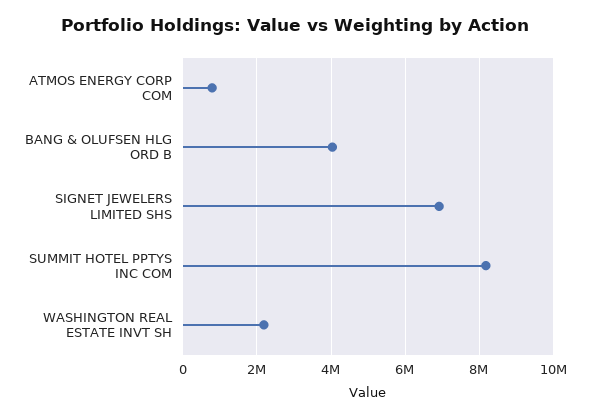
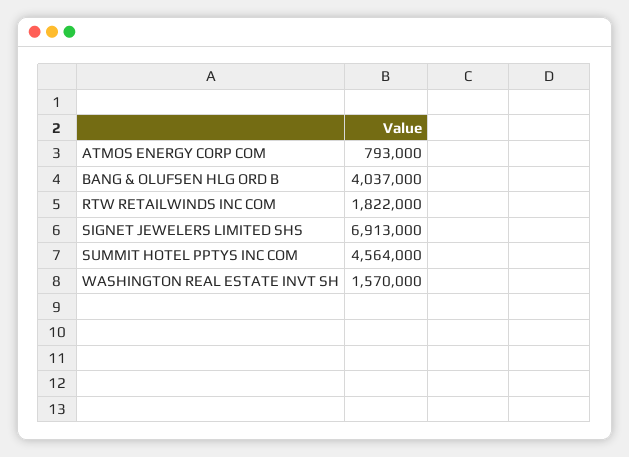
  {
    "ATMOS ENERGY CORP COM": 793000,
    "BANG & OLUFSEN HLG ORD B": 4037000,
    "SIGNET JEWELERS LIMITED SHS": 6913000,
-   "SUMMIT HOTEL PPTYS INC COM": 8200000,
+   "SUMMIT HOTEL PPTYS INC COM": 4564000,
-   "WASHINGTON REAL ESTATE INVT SH": 2200000
+   "WASHINGTON REAL ESTATE INVT SH": 1570000,
+   "RTW RETAILWINDS INC COM": 1822000
  }

